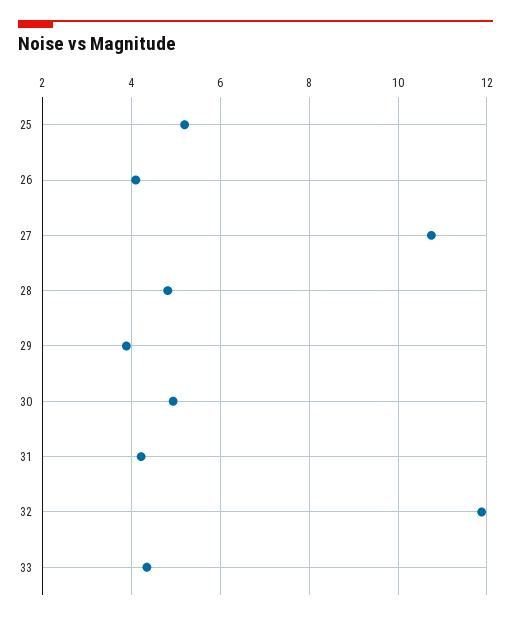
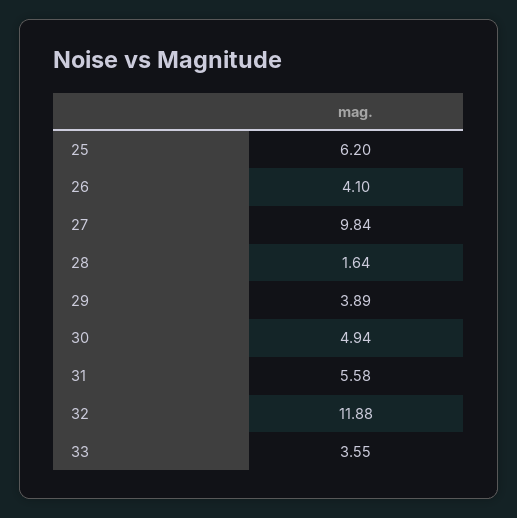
  {
-   "25": 5.2,
+   "25": 6.2,
    "26": 4.1,
-   "27": 10.8,
+   "27": 9.84,
-   "28": 4.8,
+   "28": 1.64,
    "29": 3.89,
    "30": 4.94,
-   "31": 4.2,
+   "31": 5.58,
    "32": 11.88,
-   "33": 4.4
+   "33": 3.55
  }

